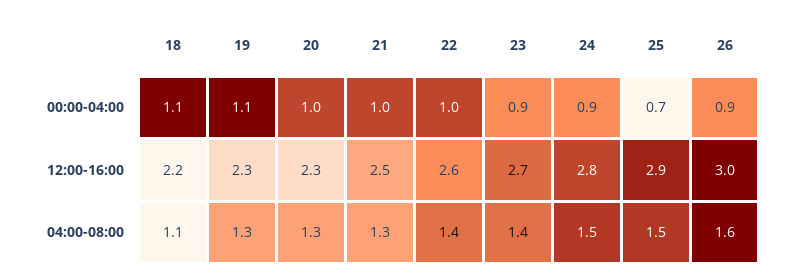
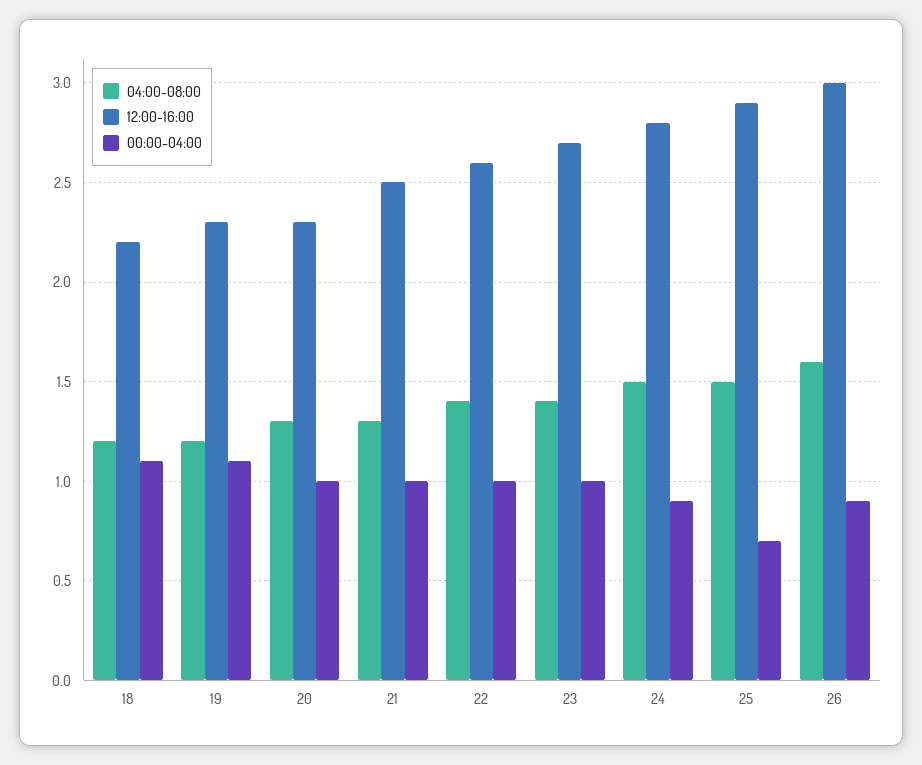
  {
    "00:00-04:00": {
      "18": 1.1,
      "19": 1.1,
      "20": 1,
      "21": 1,
      "22": 1,
-     "23": 0.9,
+     "23": 1,
      "24": 0.9,
      "25": 0.7,
      "26": 0.9
    },
    "12:00-16:00": {
      "18": 2.2,
      "19": 2.3,
      "20": 2.3,
      "21": 2.5,
      "22": 2.6,
      "23": 2.7,
      "24": 2.8,
      "25": 2.9,
      "26": 3
    },
    "04:00-08:00": {
-     "18": 1.1,
+     "18": 1.2,
-     "19": 1.3,
+     "19": 1.2,
      "20": 1.3,
      "21": 1.3,
      "22": 1.4,
      "23": 1.4,
      "24": 1.5,
      "25": 1.5,
      "26": 1.6
    }
  }

